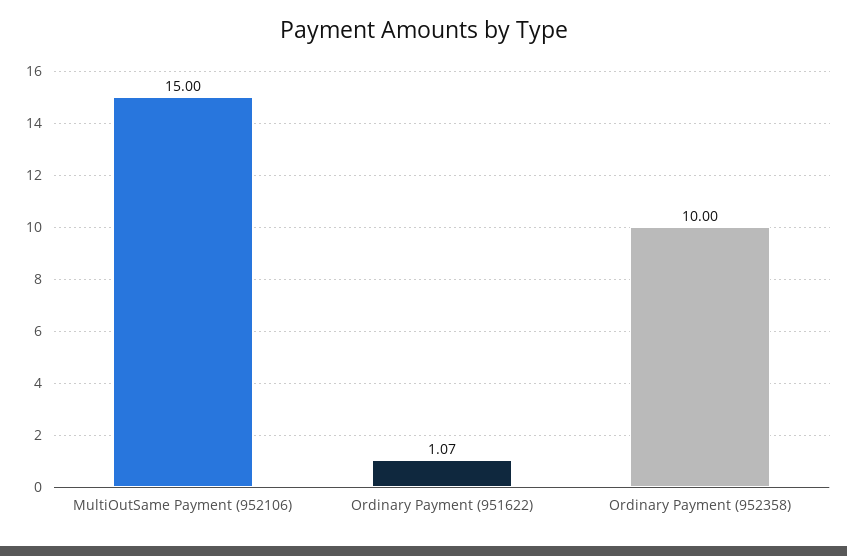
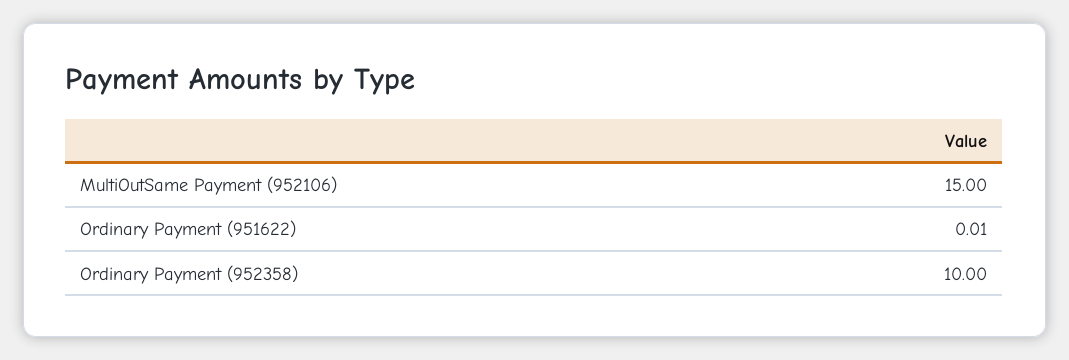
  {
    "MultiOutSame Payment (952106)": 15,
-   "Ordinary Payment (951622)": 1.07,
+   "Ordinary Payment (951622)": 0.01,
    "Ordinary Payment (952358)": 10
  }

